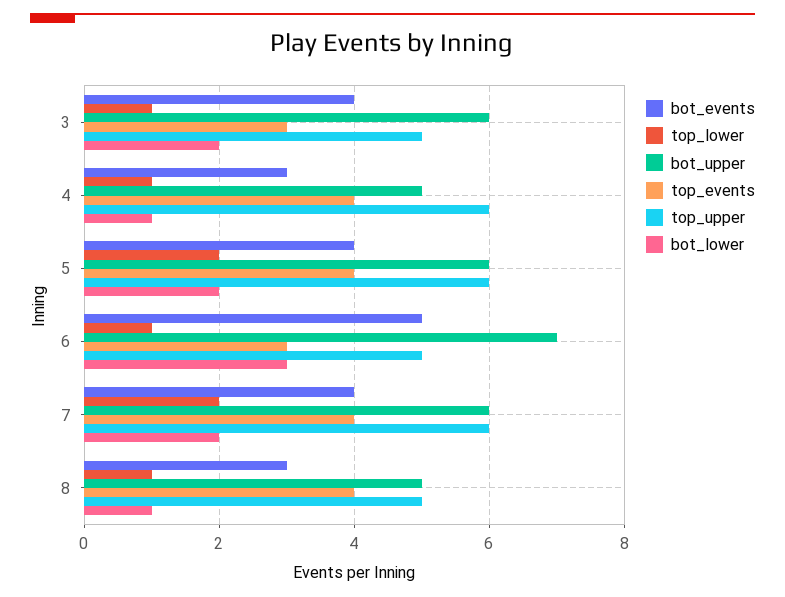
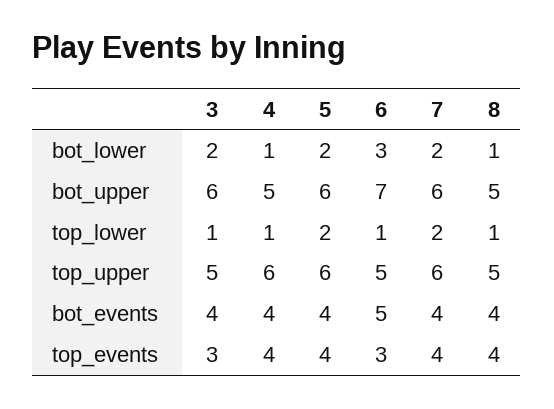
  {
    "bot_events": {
      "3": 4,
-     "4": 3,
+     "4": 4,
      "5": 4,
      "6": 5,
      "7": 4,
-     "8": 3
+     "8": 4
    },
    "top_lower": {
      "3": 1,
      "4": 1,
      "5": 2,
      "6": 1,
      "7": 2,
      "8": 1
    },
    "bot_upper": {
      "3": 6,
      "4": 5,
      "5": 6,
      "6": 7,
      "7": 6,
      "8": 5
    },
    "top_events": {
      "3": 3,
      "4": 4,
      "5": 4,
      "6": 3,
      "7": 4,
      "8": 4
    },
    "top_upper": {
      "3": 5,
      "4": 6,
      "5": 6,
      "6": 5,
      "7": 6,
      "8": 5
    },
    "bot_lower": {
      "3": 2,
      "4": 1,
      "5": 2,
      "6": 3,
      "7": 2,
      "8": 1
    }
  }

